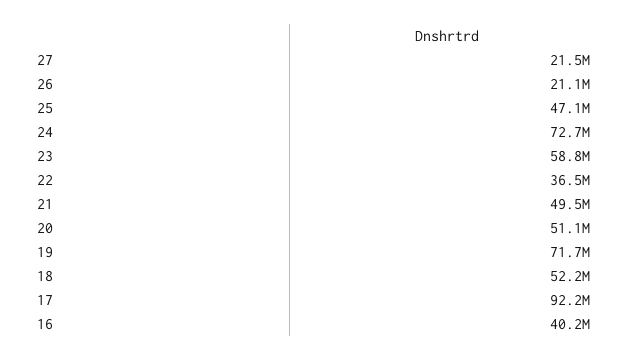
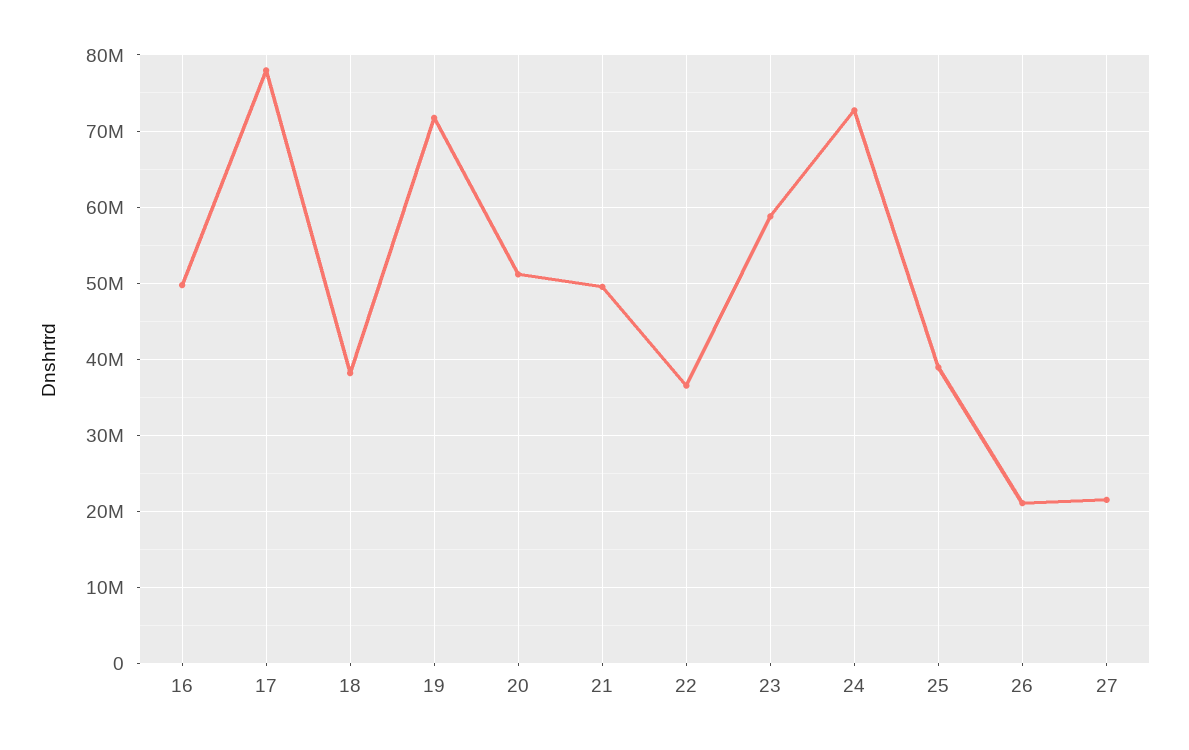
  {
    "27": 21500000,
    "26": 21100000,
-   "25": 47100000,
+   "25": 39000000,
    "24": 72700000,
    "23": 58800000,
    "22": 36500000,
    "21": 49500000,
    "20": 51100000,
    "19": 71700000,
-   "18": 52200000,
+   "18": 38000000,
-   "17": 92200000,
+   "17": 78000000,
-   "16": 40200000
+   "16": 50000000
  }

